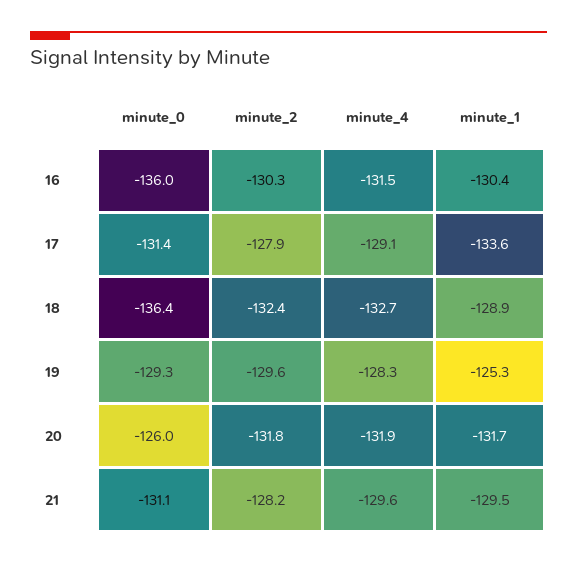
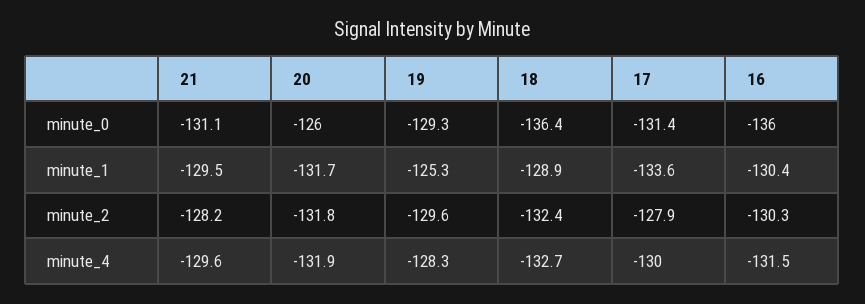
  {
    "minute_0": {
      "16": -136,
      "17": -131.4,
      "18": -136.4,
      "19": -129.3,
      "20": -126,
      "21": -131.1
    },
    "minute_2": {
      "16": -130.3,
      "17": -127.9,
      "18": -132.4,
      "19": -129.6,
      "20": -131.8,
      "21": -128.2
    },
    "minute_4": {
      "16": -131.5,
-     "17": -129.1,
+     "17": -130,
      "18": -132.7,
      "19": -128.3,
      "20": -131.9,
      "21": -129.6
    },
    "minute_1": {
      "16": -130.4,
      "17": -133.6,
      "18": -128.9,
      "19": -125.3,
      "20": -131.7,
      "21": -129.5
    }
  }

